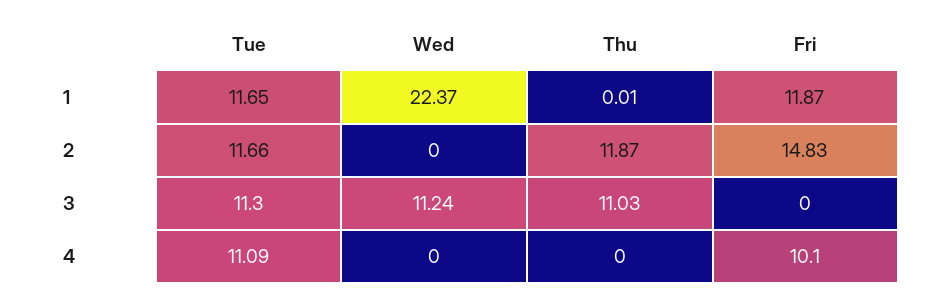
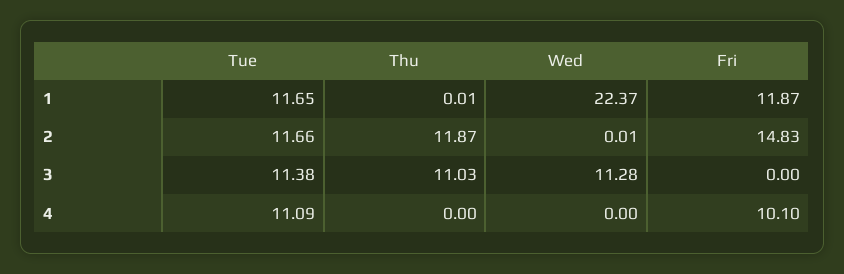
  {
    "Tue": {
      "1": 11.65,
      "2": 11.66,
-     "3": 11.3,
+     "3": 11.38,
      "4": 11.09
    },
    "Wed": {
      "1": 22.37,
-     "2": 0,
+     "2": 0.01,
-     "3": 11.24,
+     "3": 11.28,
      "4": 0
    },
    "Thu": {
      "1": 0.01,
      "2": 11.87,
      "3": 11.03,
      "4": 0
    },
    "Fri": {
      "1": 11.87,
      "2": 14.83,
      "3": 0,
      "4": 10.1
    }
  }

